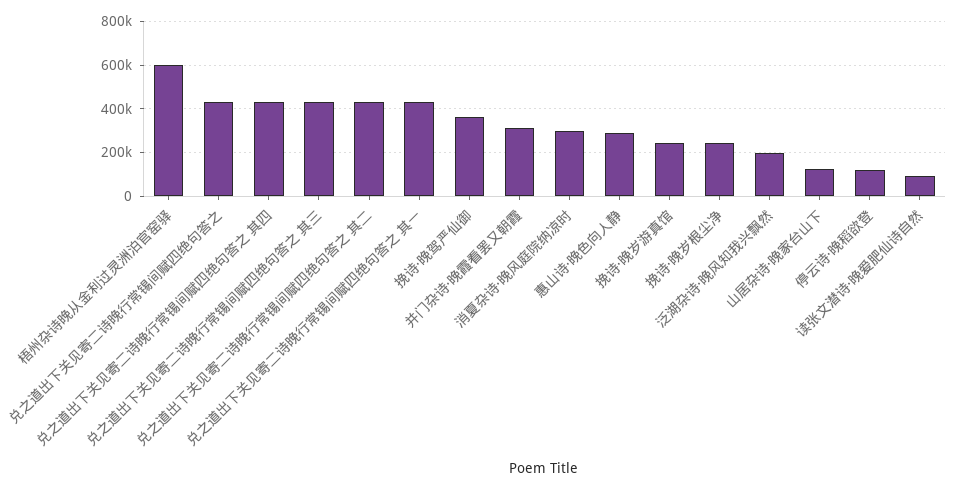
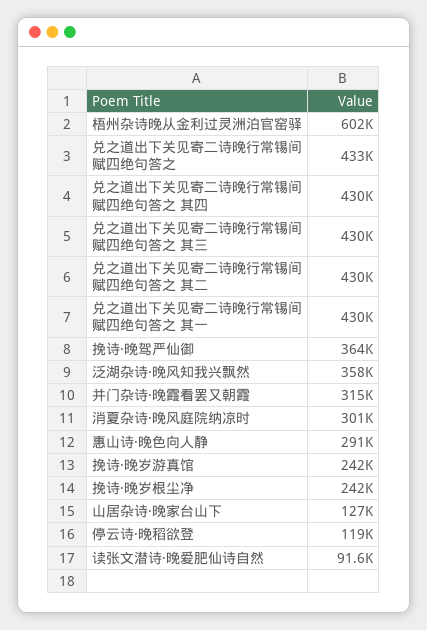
  {
    "梧州杂诗晚从金利过灵洲泊官窑驿": 602000,
    "兑之道出下关见寄二诗晚行常锡间赋四绝句答之": 433000,
    "兑之道出下关见寄二诗晚行常锡间赋四绝句答之 其四": 430000,
    "兑之道出下关见寄二诗晚行常锡间赋四绝句答之 其三": 430000,
    "兑之道出下关见寄二诗晚行常锡间赋四绝句答之 其二": 430000,
    "兑之道出下关见寄二诗晚行常锡间赋四绝句答之 其一": 430000,
    "挽诗·晚驾严仙御": 364000,
    "并门杂诗·晚霞看罢又朝霞": 315000,
    "消夏杂诗·晚风庭院纳凉时": 301000,
    "惠山诗·晚色向人静": 291000,
    "挽诗·晚岁游真馆": 242000,
    "挽诗·晚岁根尘净": 242000,
-   "泛湖杂诗·晚风知我兴飘然": 200000,
+   "泛湖杂诗·晚风知我兴飘然": 358000,
    "山居杂诗·晚家台山下": 127000,
    "停云诗·晚稻欲登": 119000,
    "读张文潜诗·晚爱肥仙诗自然": 91600
  }

